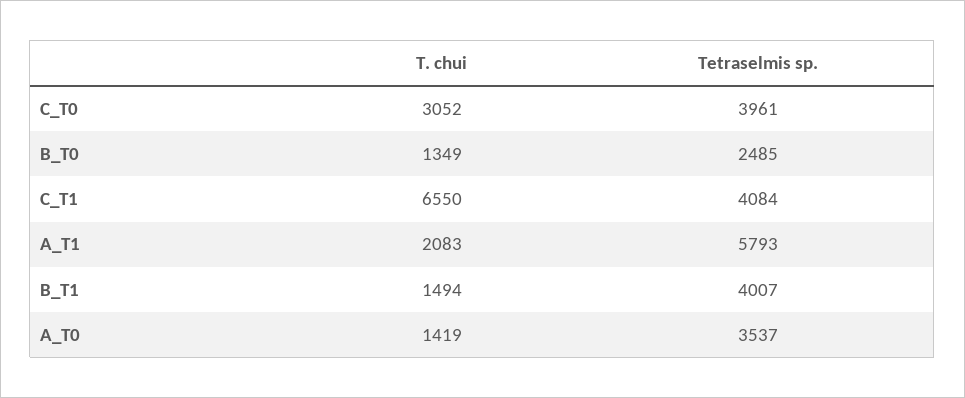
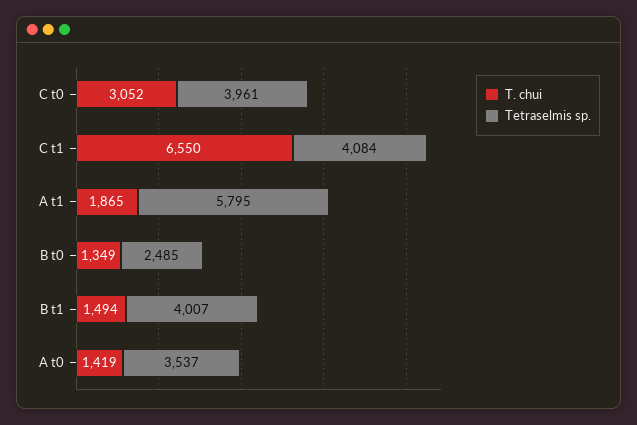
  {
    "T. chui": {
      "C_T0": 3052,
      "B_T0": 1349,
      "C_T1": 6550,
-     "A_T1": 2083,
+     "A_T1": 1865,
      "B_T1": 1494,
      "A_T0": 1419
    },
    "Tetraselmis sp.": {
      "C_T0": 3961,
      "B_T0": 2485,
      "C_T1": 4084,
-     "A_T1": 5793,
+     "A_T1": 5795,
      "B_T1": 4007,
      "A_T0": 3537
    }
  }

